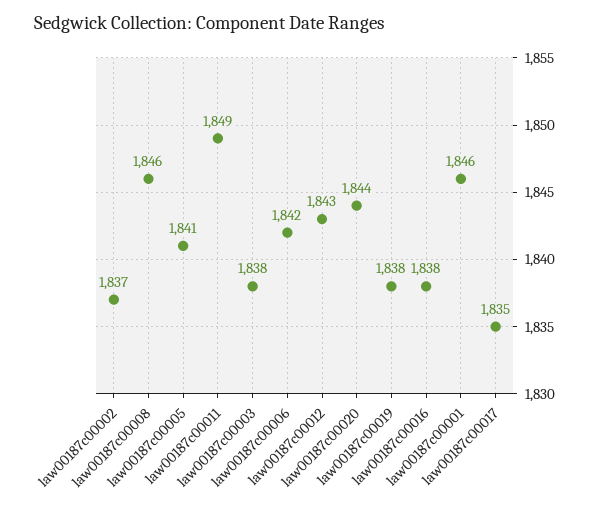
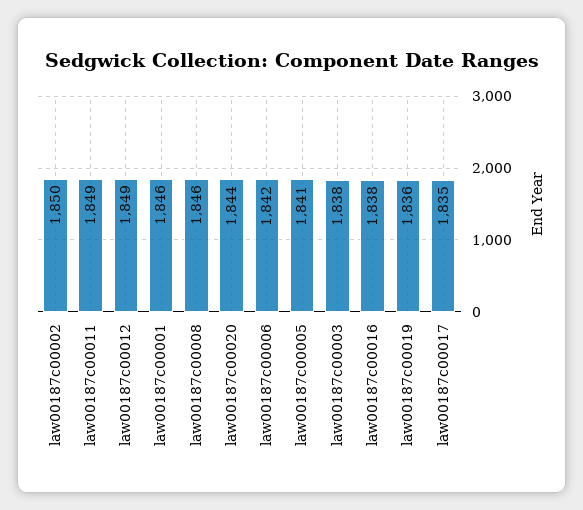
  {
-   "law00187c00002": 1837,
+   "law00187c00002": 1850,
    "law00187c00008": 1846,
    "law00187c00005": 1841,
    "law00187c00011": 1849,
    "law00187c00003": 1838,
    "law00187c00006": 1842,
-   "law00187c00012": 1843,
+   "law00187c00012": 1849,
    "law00187c00020": 1844,
-   "law00187c00019": 1838,
+   "law00187c00019": 1836,
    "law00187c00016": 1838,
    "law00187c00001": 1846,
    "law00187c00017": 1835
  }

